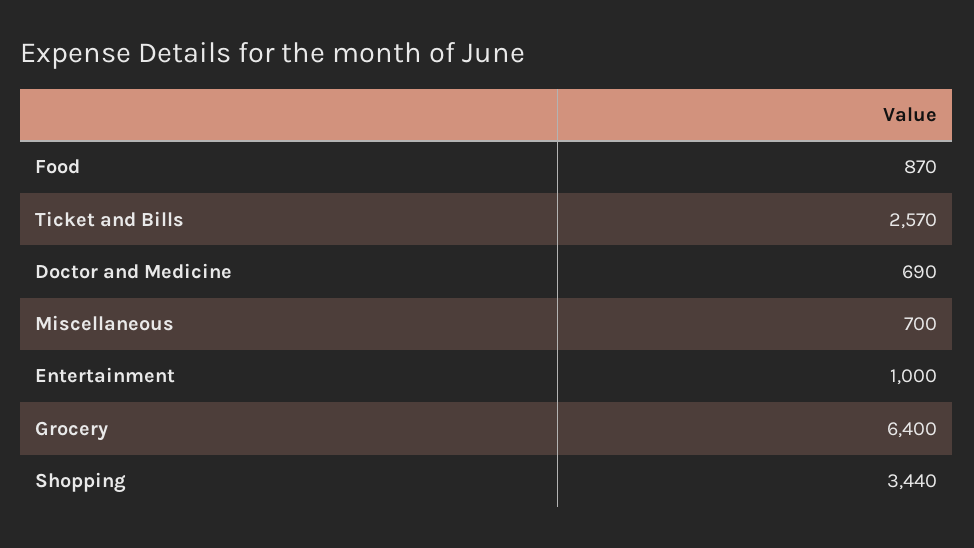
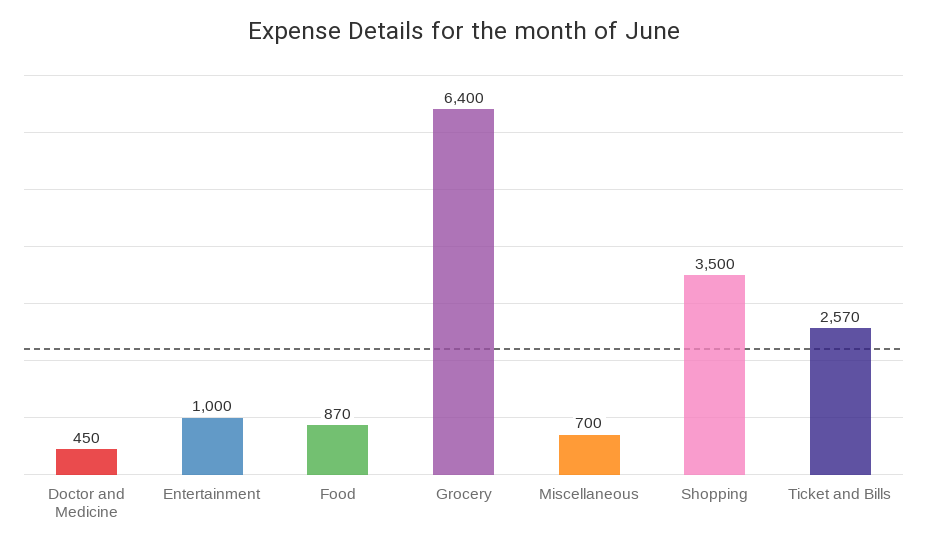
  {
    "Food": 870,
    "Ticket and Bills": 2570,
-   "Doctor and Medicine": 690,
+   "Doctor and Medicine": 450,
    "Miscellaneous": 700,
    "Entertainment": 1000,
    "Grocery": 6400,
-   "Shopping": 3440
+   "Shopping": 3500
  }

